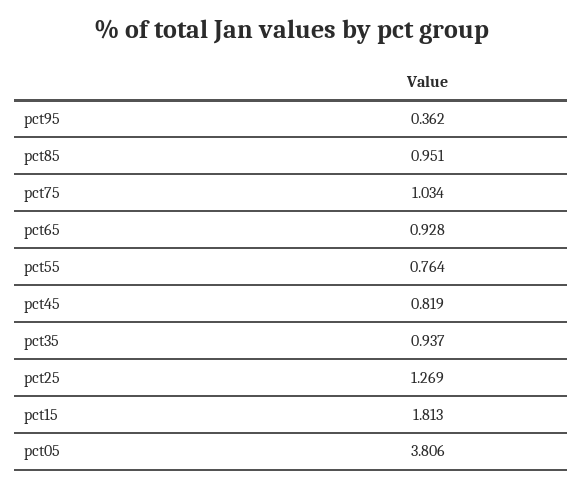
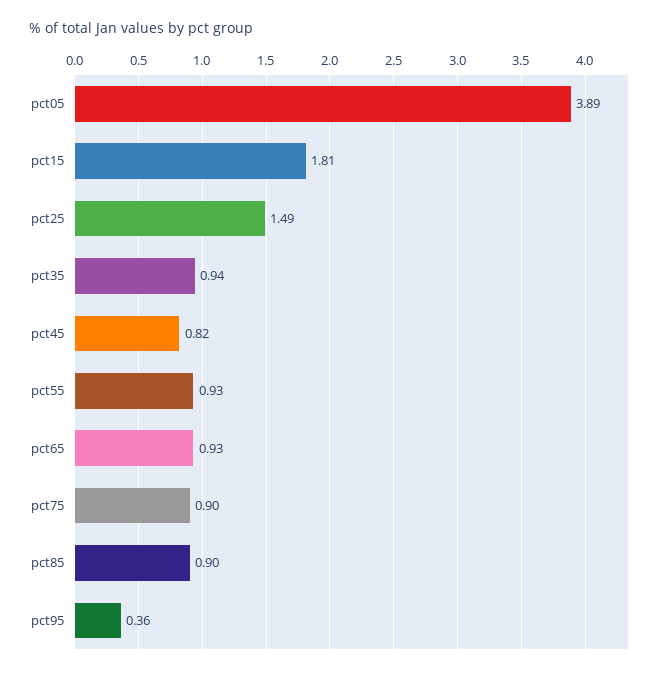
  {
    "pct95": 0.362,
-   "pct85": 0.951,
+   "pct85": 0.9,
-   "pct75": 1.034,
+   "pct75": 0.9,
    "pct65": 0.928,
-   "pct55": 0.764,
+   "pct55": 0.93,
    "pct45": 0.819,
    "pct35": 0.937,
-   "pct25": 1.269,
+   "pct25": 1.49,
    "pct15": 1.813,
-   "pct05": 3.806
+   "pct05": 3.89
  }

